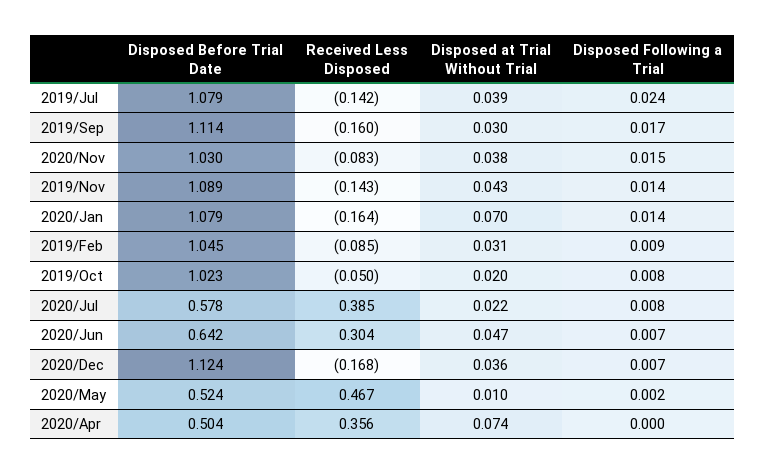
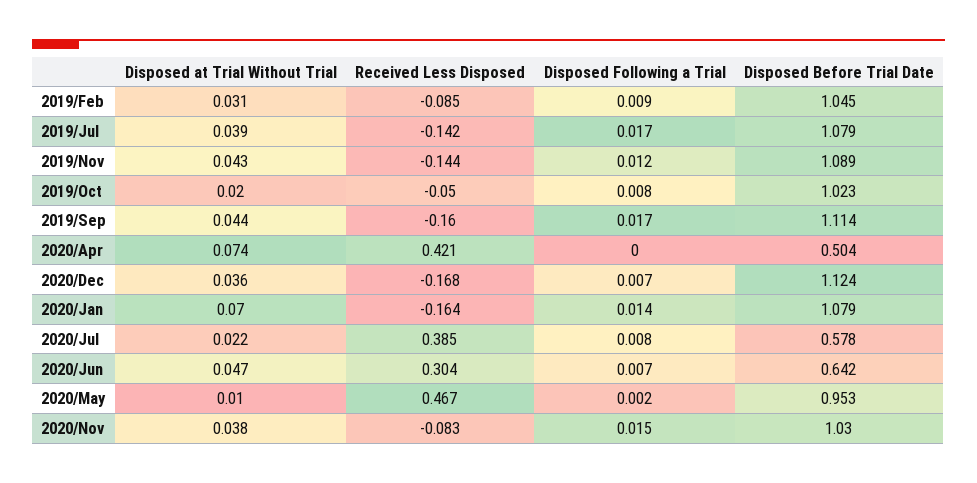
  {
    "Disposed Before Trial Date": {
      "2019/Jul": 1.079,
      "2019/Sep": 1.114,
      "2020/Nov": 1.03,
      "2019/Nov": 1.089,
      "2020/Jan": 1.079,
      "2019/Feb": 1.045,
      "2019/Oct": 1.023,
      "2020/Jul": 0.578,
      "2020/Jun": 0.642,
      "2020/Dec": 1.124,
-     "2020/May": 0.524,
+     "2020/May": 0.953,
      "2020/Apr": 0.504
    },
    "Received Less Disposed": {
      "2019/Jul": -0.142,
      "2019/Sep": -0.16,
      "2020/Nov": -0.083,
-     "2019/Nov": -0.143,
+     "2019/Nov": -0.144,
      "2020/Jan": -0.164,
      "2019/Feb": -0.085,
      "2019/Oct": -0.05,
      "2020/Jul": 0.385,
      "2020/Jun": 0.304,
      "2020/Dec": -0.168,
      "2020/May": 0.467,
-     "2020/Apr": 0.356
+     "2020/Apr": 0.421
    },
    "Disposed at Trial Without Trial": {
      "2019/Jul": 0.039,
-     "2019/Sep": 0.03,
+     "2019/Sep": 0.044,
      "2020/Nov": 0.038,
      "2019/Nov": 0.043,
      "2020/Jan": 0.07,
      "2019/Feb": 0.031,
      "2019/Oct": 0.02,
      "2020/Jul": 0.022,
      "2020/Jun": 0.047,
      "2020/Dec": 0.036,
      "2020/May": 0.01,
      "2020/Apr": 0.074
    },
    "Disposed Following a Trial": {
-     "2019/Jul": 0.024,
+     "2019/Jul": 0.017,
      "2019/Sep": 0.017,
      "2020/Nov": 0.015,
-     "2019/Nov": 0.014,
+     "2019/Nov": 0.012,
      "2020/Jan": 0.014,
      "2019/Feb": 0.009,
      "2019/Oct": 0.008,
      "2020/Jul": 0.008,
      "2020/Jun": 0.007,
      "2020/Dec": 0.007,
      "2020/May": 0.002,
      "2020/Apr": 0
    }
  }

